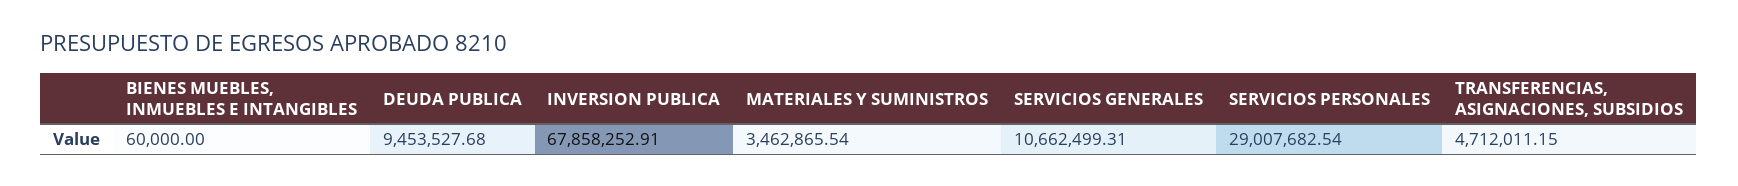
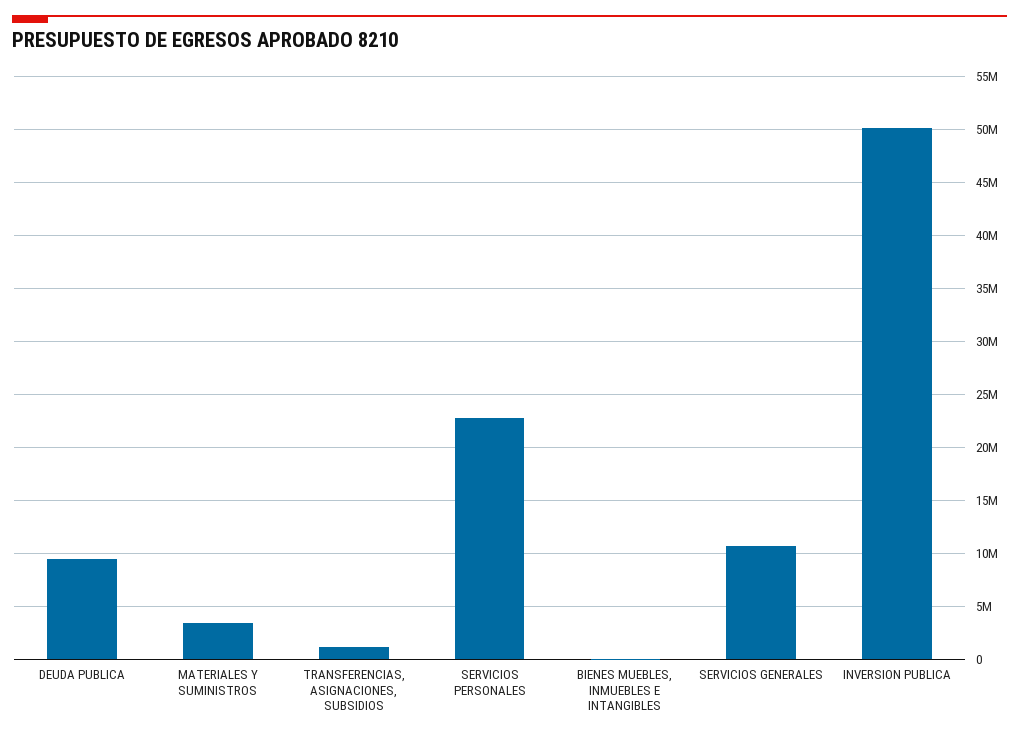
  {
    "BIENES MUEBLES, INMUEBLES E INTANGIBLES": 60000,
    "DEUDA PUBLICA": 9453527.68,
-   "INVERSION PUBLICA": 67858252.91,
+   "INVERSION PUBLICA": 50000000,
    "MATERIALES Y SUMINISTROS": 3462865.54,
    "SERVICIOS GENERALES": 10662499.31,
-   "SERVICIOS PERSONALES": 29007682.54,
+   "SERVICIOS PERSONALES": 23000000,
-   "TRANSFERENCIAS, ASIGNACIONES, SUBSIDIOS": 4712011.15
+   "TRANSFERENCIAS, ASIGNACIONES, SUBSIDIOS": 1000000
  }

